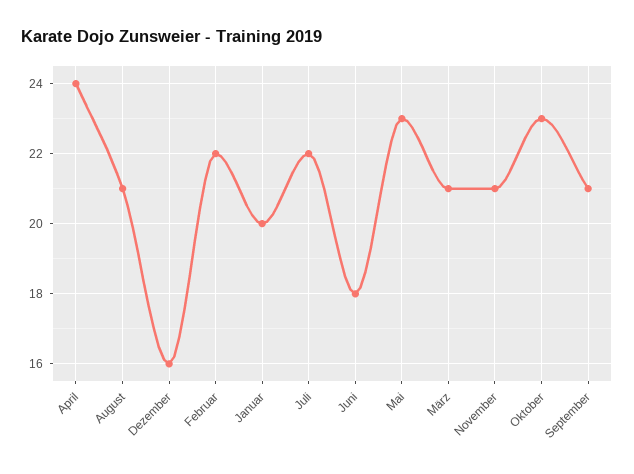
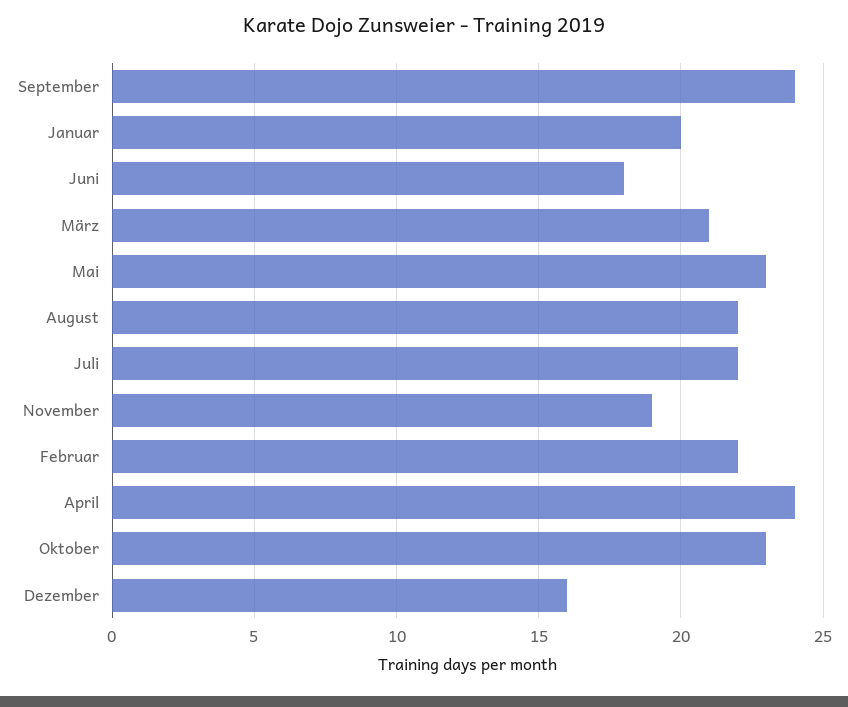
  {
    "April": 24,
-   "August": 21,
+   "August": 22,
    "Dezember": 16,
    "Februar": 22,
    "Januar": 20,
    "Juli": 22,
    "Juni": 18,
    "Mai": 23,
    "März": 21,
-   "November": 21,
+   "November": 19,
    "Oktober": 23,
-   "September": 21
+   "September": 24
  }

